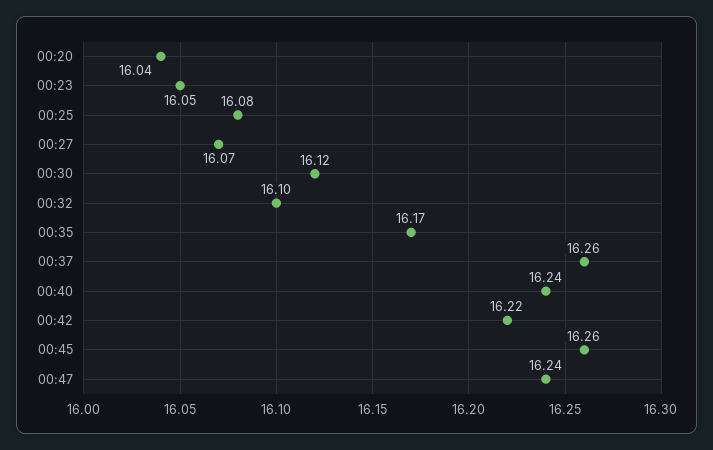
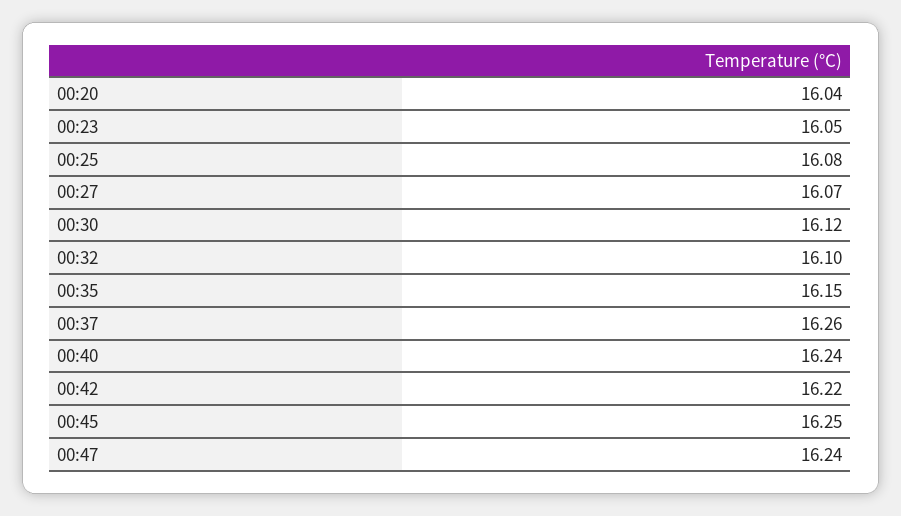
  {
    "00:20": 16.04,
    "00:23": 16.05,
    "00:25": 16.08,
    "00:27": 16.07,
    "00:30": 16.12,
    "00:32": 16.1,
-   "00:35": 16.17,
+   "00:35": 16.15,
    "00:37": 16.26,
    "00:40": 16.24,
    "00:42": 16.22,
-   "00:45": 16.26,
+   "00:45": 16.25,
    "00:47": 16.24
  }

